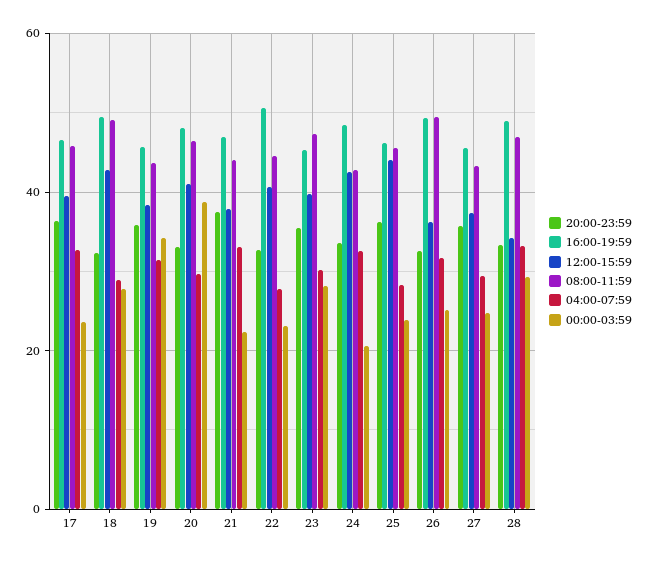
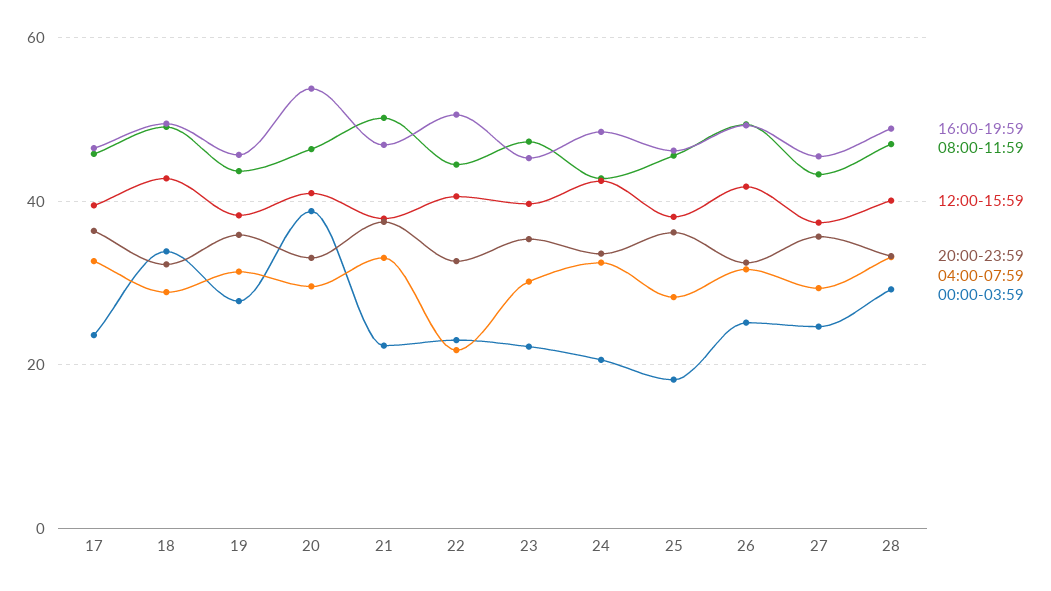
  {
    "20:00-23:59": {
      "17": 36,
      "18": 32,
      "19": 36,
      "20": 34,
      "21": 38,
      "22": 32,
      "23": 36,
      "24": 34,
      "25": 36,
      "26": 32,
      "27": 36,
      "28": 34
    },
    "16:00-19:59": {
      "17": 46,
      "18": 50,
      "19": 46,
-     "20": 48,
+     "20": 54,
      "21": 46,
      "22": 50,
      "23": 46,
      "24": 48,
      "25": 46,
      "26": 50,
      "27": 46,
      "28": 48
    },
    "12:00-15:59": {
      "17": 40,
      "18": 42,
      "19": 38,
      "20": 42,
      "21": 38,
      "22": 40,
      "23": 40,
      "24": 42,
-     "25": 44,
+     "25": 38,
-     "26": 36,
+     "26": 42,
      "27": 38,
-     "28": 34
+     "28": 40
    },
    "08:00-11:59": {
      "17": 46,
      "18": 50,
      "19": 44,
      "20": 46,
-     "21": 44,
+     "21": 50,
      "22": 44,
      "23": 48,
      "24": 42,
      "25": 46,
      "26": 50,
      "27": 44,
      "28": 48
    },
    "04:00-07:59": {
      "17": 32,
      "18": 28,
      "19": 32,
      "20": 30,
      "21": 34,
-     "22": 28,
+     "22": 22,
      "23": 30,
      "24": 32,
      "25": 28,
      "26": 32,
      "27": 30,
      "28": 34
    },
    "00:00-03:59": {
      "17": 24,
-     "18": 28,
+     "18": 34,
-     "19": 34,
+     "19": 28,
      "20": 38,
      "21": 22,
      "22": 24,
-     "23": 28,
+     "23": 22,
      "24": 20,
-     "25": 24,
+     "25": 18,
      "26": 26,
      "27": 24,
      "28": 30
    }
  }

